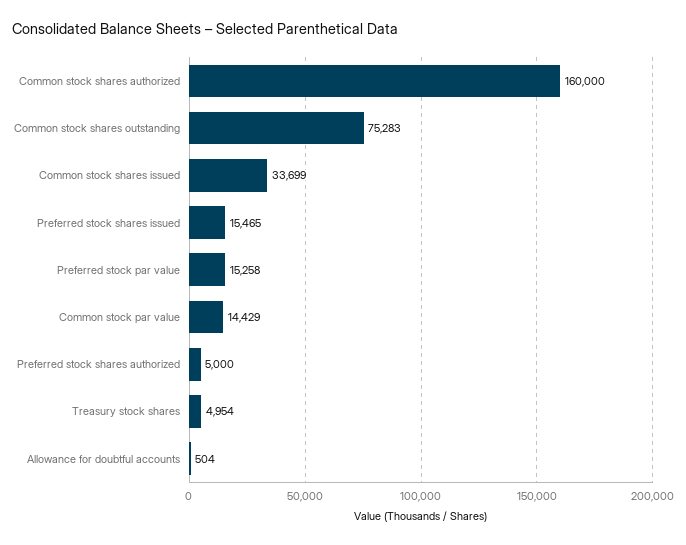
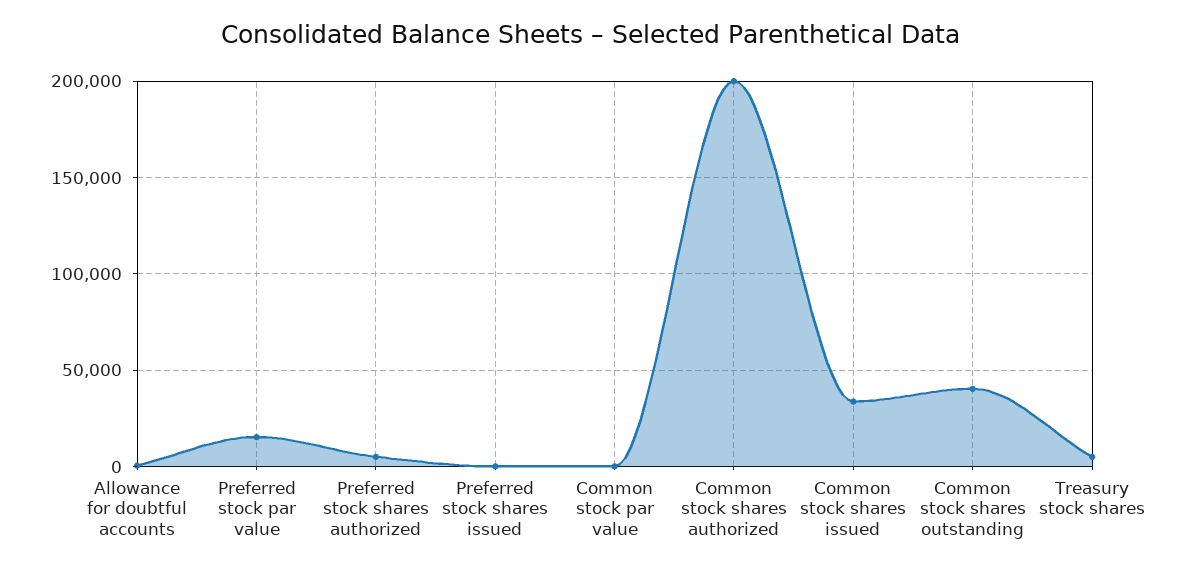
  {
-   "Common stock shares authorized": 160000,
+   "Common stock shares authorized": 200000,
-   "Common stock shares outstanding": 75283,
+   "Common stock shares outstanding": 40000,
    "Common stock shares issued": 33699,
-   "Preferred stock shares issued": 15465,
+   "Preferred stock shares issued": 0,
    "Preferred stock par value": 15258,
-   "Common stock par value": 14429,
+   "Common stock par value": 0,
    "Preferred stock shares authorized": 5000,
    "Treasury stock shares": 4954,
    "Allowance for doubtful accounts": 504
  }

